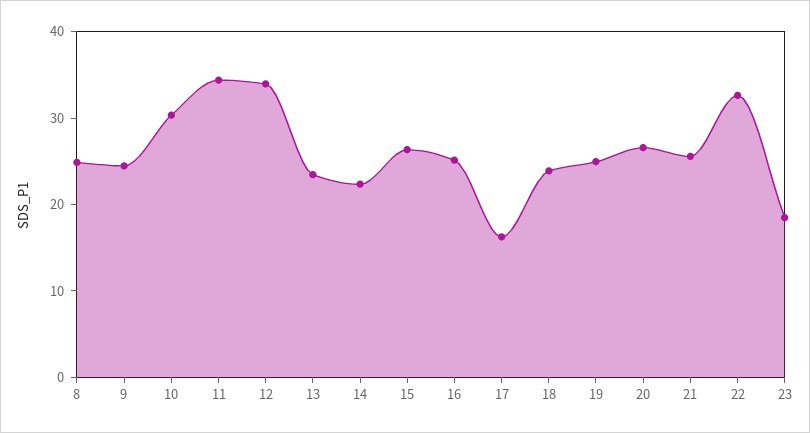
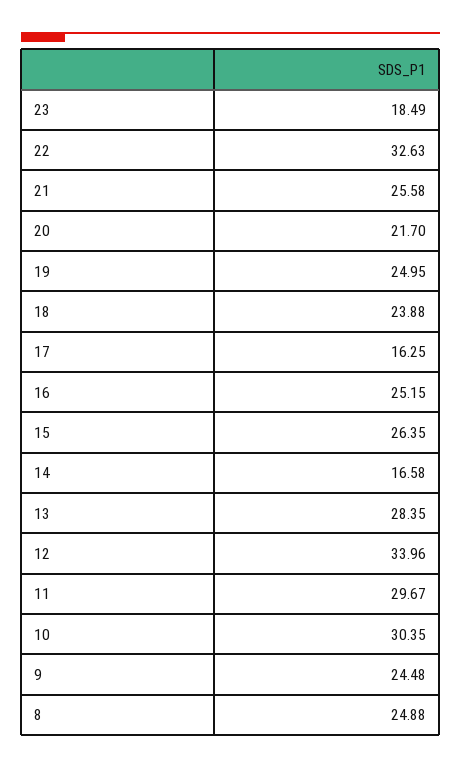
  {
    "8": 24.88,
    "9": 24.48,
    "10": 30.35,
-   "11": 34,
+   "11": 29.67,
    "12": 33.96,
-   "13": 24,
+   "13": 28.35,
-   "14": 22,
+   "14": 16.58,
    "15": 26.35,
    "16": 25.15,
    "17": 16.25,
    "18": 23.88,
    "19": 24.95,
-   "20": 26,
+   "20": 21.7,
    "21": 25.58,
    "22": 32.63,
    "23": 18.49
  }

